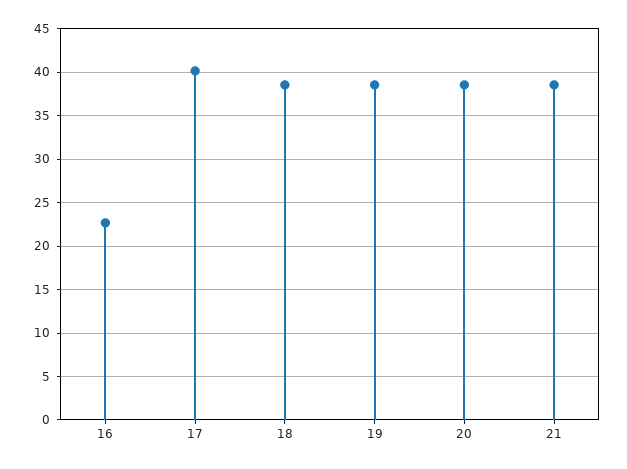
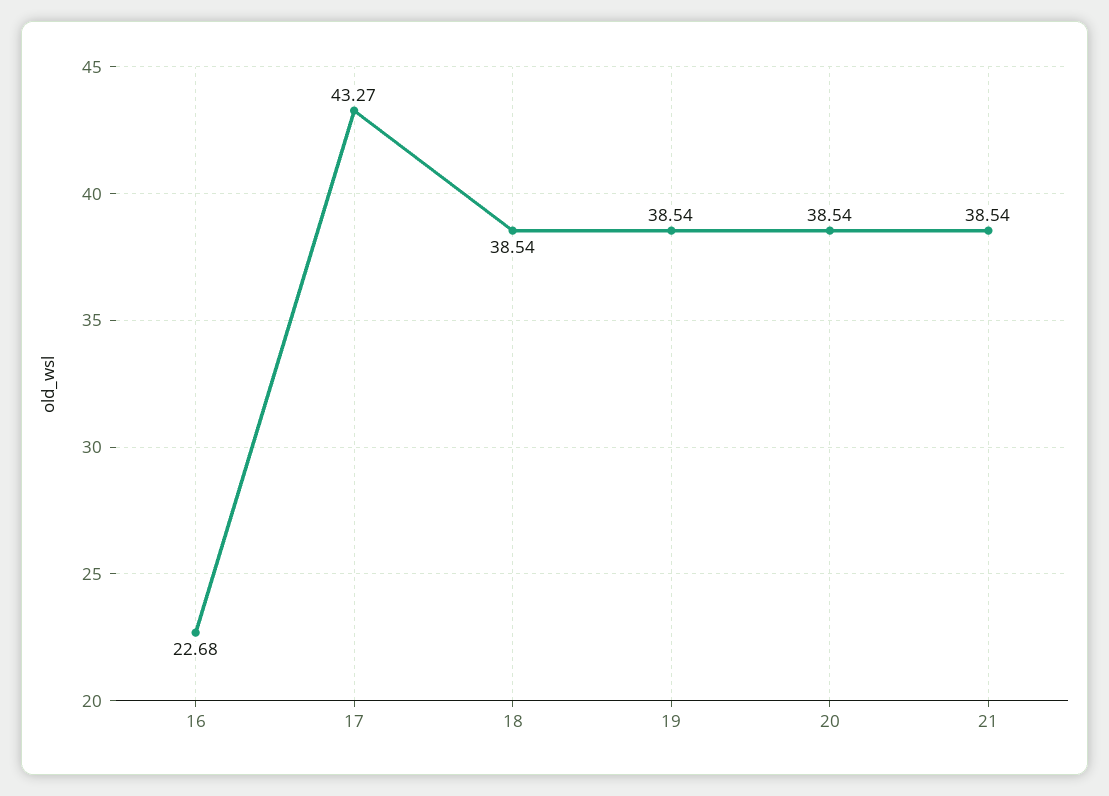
  {
    "16": 22.68,
-   "17": 40,
+   "17": 43.27,
    "18": 38.54,
    "19": 38.54,
    "20": 38.54,
    "21": 38.54
  }

